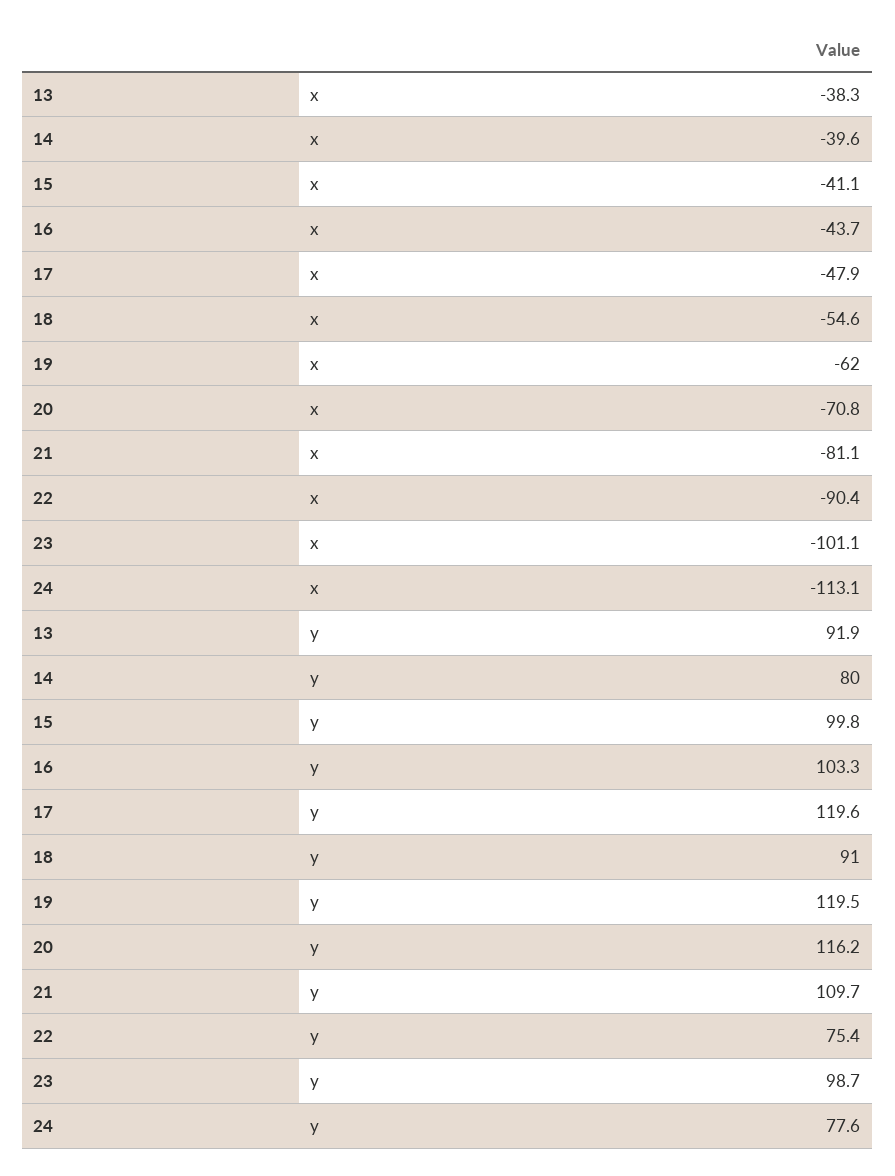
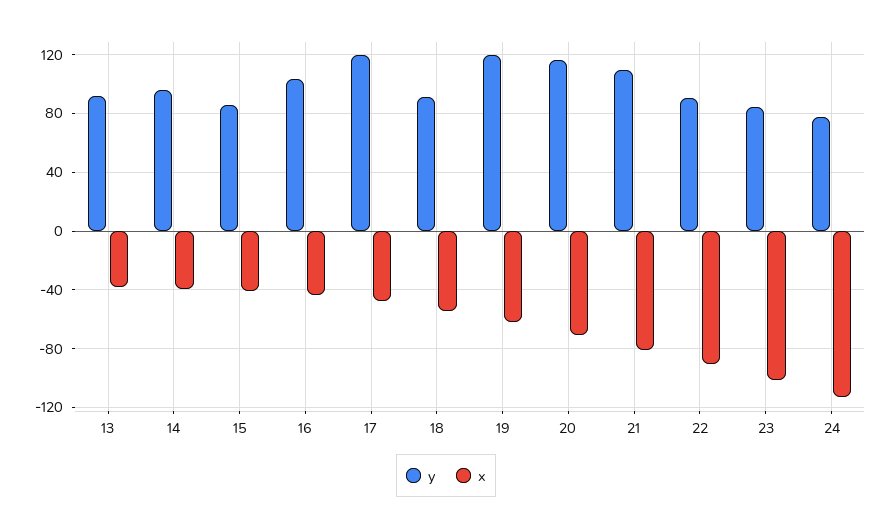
  {
    "x": {
      "13": -38.3,
      "14": -39.6,
      "15": -41.1,
      "16": -43.7,
      "17": -47.9,
      "18": -54.6,
      "19": -62,
      "20": -70.8,
      "21": -81.1,
      "22": -90.4,
      "23": -101.1,
      "24": -113.1
    },
    "y": {
      "13": 91.9,
-     "14": 80,
+     "14": 95,
-     "15": 99.8,
+     "15": 85,
      "16": 103.3,
      "17": 119.6,
      "18": 91,
      "19": 119.5,
      "20": 116.2,
      "21": 109.7,
-     "22": 75.4,
+     "22": 90,
-     "23": 98.7,
+     "23": 85,
      "24": 77.6
    }
  }

